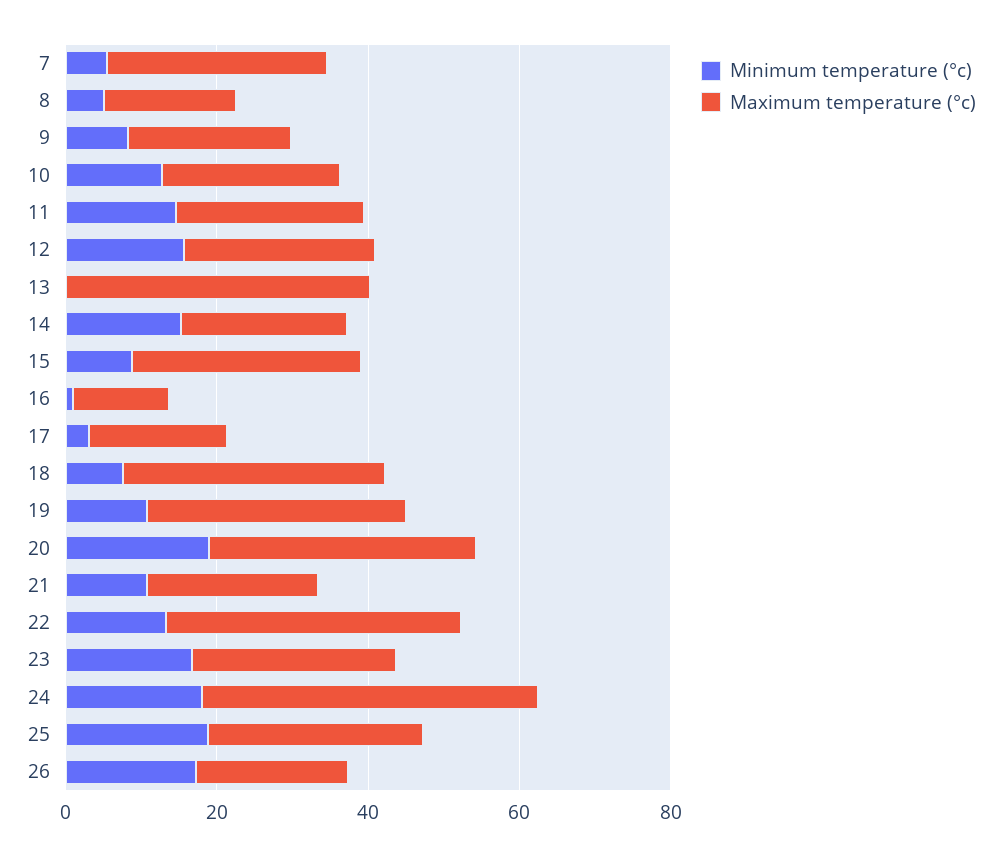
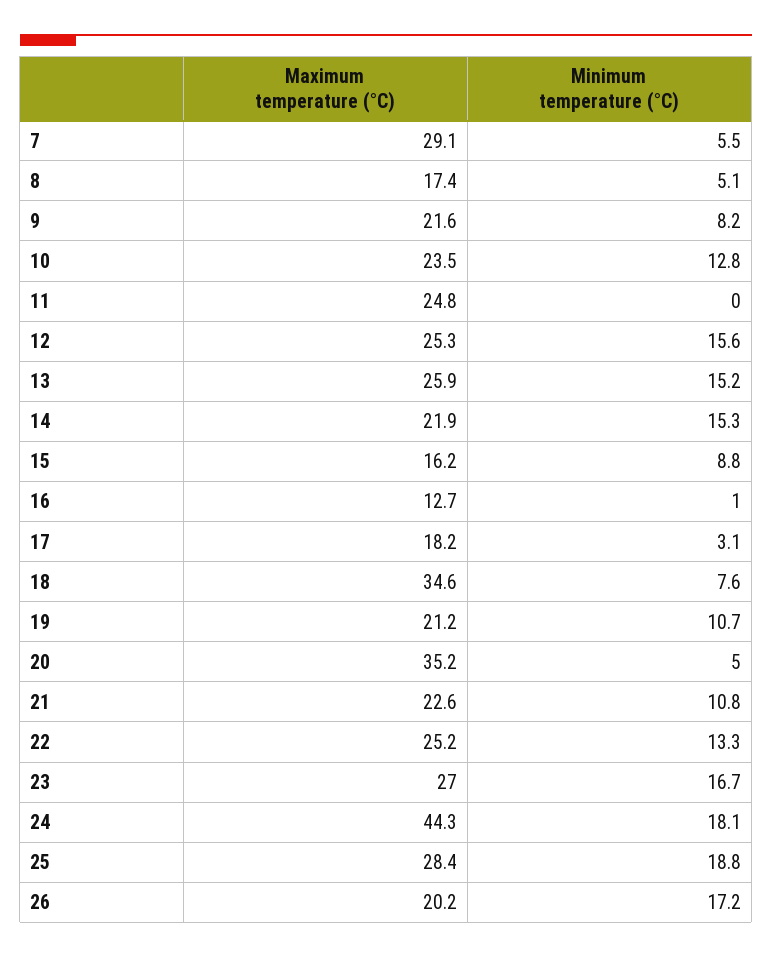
  {
    "Minimum temperature (°c)": {
      "7": 5.5,
      "8": 5.1,
      "9": 8.2,
      "10": 12.8,
-     "11": 15,
+     "11": 0,
      "12": 15.6,
-     "13": 0,
+     "13": 15.2,
      "14": 15.3,
      "15": 8.8,
      "16": 1,
      "17": 3.1,
      "18": 7.6,
      "19": 10.7,
-     "20": 20,
+     "20": 5,
      "21": 10.8,
      "22": 13.3,
      "23": 16.7,
      "24": 18.1,
      "25": 18.8,
      "26": 17.2
    },
    "Maximum temperature (°c)": {
      "7": 29.1,
      "8": 17.4,
      "9": 21.6,
      "10": 23.5,
      "11": 24.8,
      "12": 25.3,
-     "13": 40,
+     "13": 25.9,
      "14": 21.9,
-     "15": 30,
+     "15": 16.2,
      "16": 12.7,
      "17": 18.2,
      "18": 34.6,
-     "19": 35,
+     "19": 21.2,
      "20": 35.2,
      "21": 22.6,
-     "22": 40,
+     "22": 25.2,
      "23": 27,
      "24": 44.3,
      "25": 28.4,
      "26": 20.2
    }
  }

